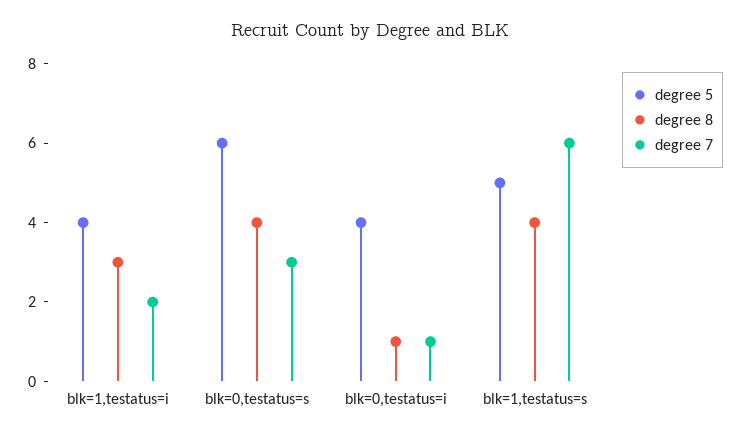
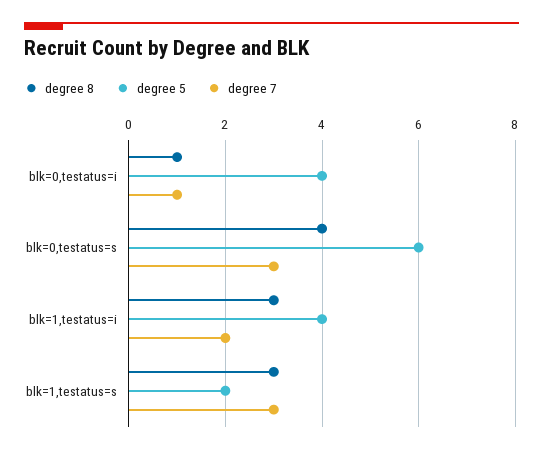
  {
    "degree 5": {
      "blk=1,testatus=i": 4,
      "blk=0,testatus=s": 6,
      "blk=0,testatus=i": 4,
-     "blk=1,testatus=s": 5
+     "blk=1,testatus=s": 2
    },
    "degree 8": {
      "blk=1,testatus=i": 3,
      "blk=0,testatus=s": 4,
      "blk=0,testatus=i": 1,
-     "blk=1,testatus=s": 4
+     "blk=1,testatus=s": 3
    },
    "degree 7": {
      "blk=1,testatus=i": 2,
      "blk=0,testatus=s": 3,
      "blk=0,testatus=i": 1,
-     "blk=1,testatus=s": 6
+     "blk=1,testatus=s": 3
    }
  }

